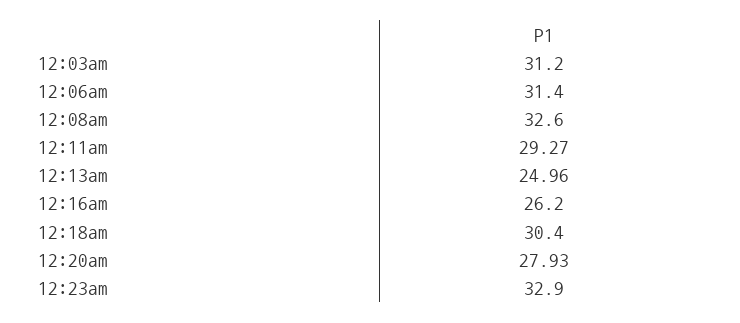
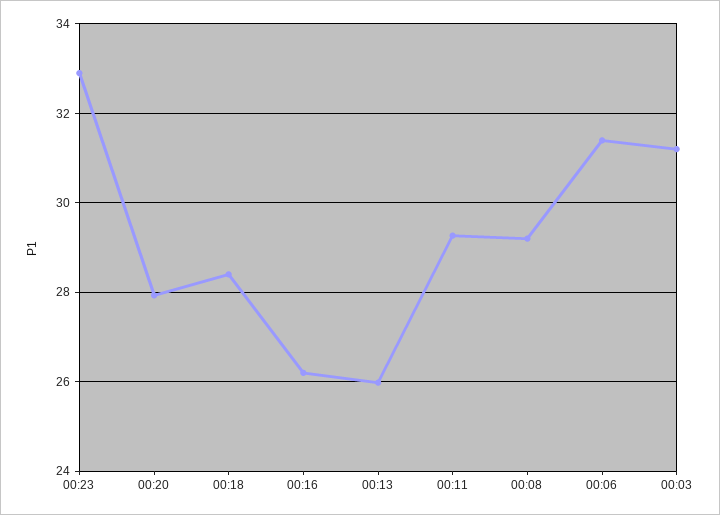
  {
    "12:03am": 31.2,
    "12:06am": 31.4,
-   "12:08am": 32.6,
+   "12:08am": 29.2,
    "12:11am": 29.27,
-   "12:13am": 24.96,
+   "12:13am": 26,
    "12:16am": 26.2,
-   "12:18am": 30.4,
+   "12:18am": 28.4,
    "12:20am": 27.93,
    "12:23am": 32.9
  }

